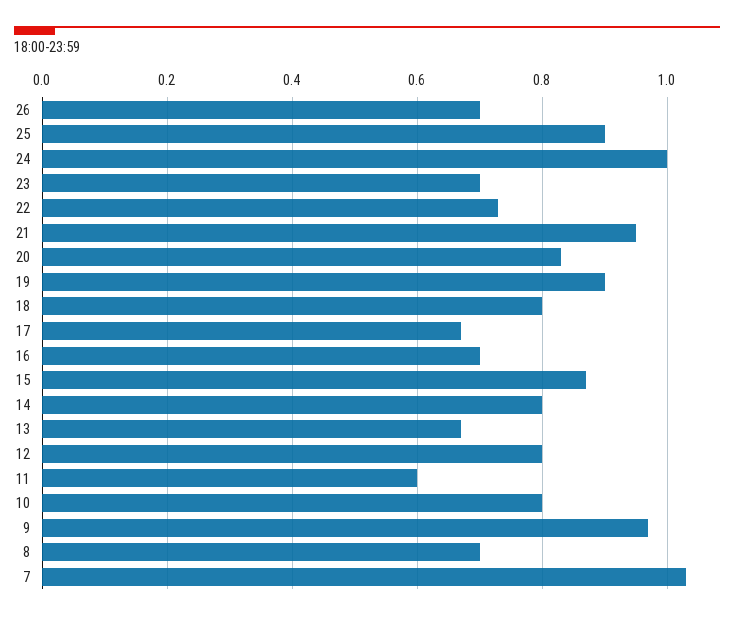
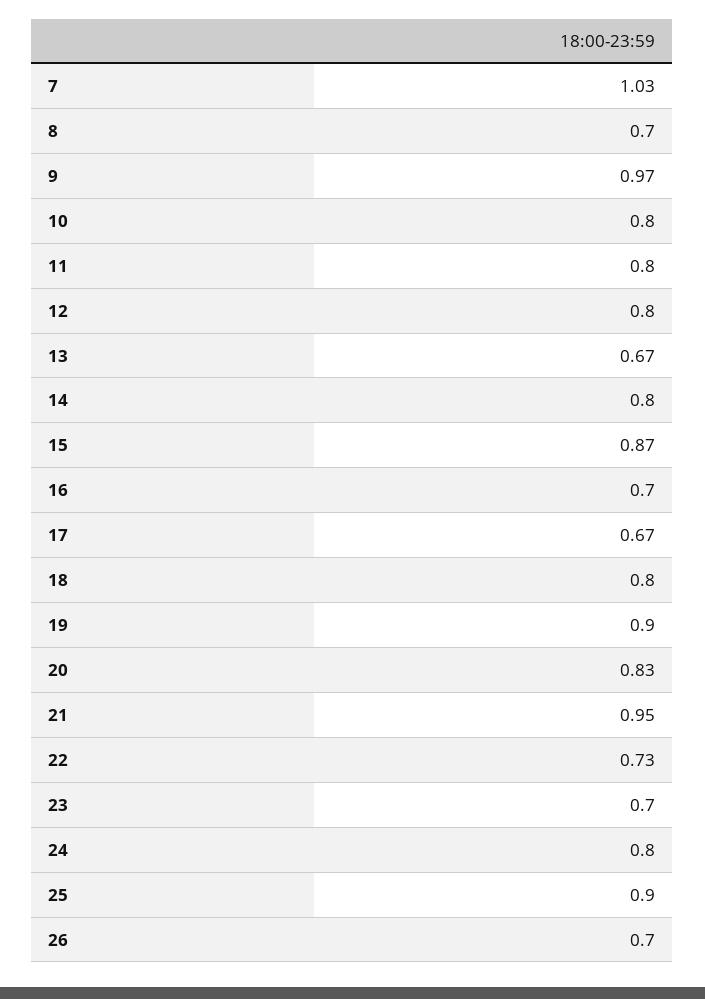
  {
    "26": 0.7,
    "25": 0.9,
-   "24": 1,
+   "24": 0.8,
    "23": 0.7,
    "22": 0.73,
    "21": 0.95,
    "20": 0.83,
    "19": 0.9,
    "18": 0.8,
    "17": 0.67,
    "16": 0.7,
    "15": 0.87,
    "14": 0.8,
    "13": 0.67,
    "12": 0.8,
-   "11": 0.6,
+   "11": 0.8,
    "10": 0.8,
    "9": 0.97,
    "8": 0.7,
    "7": 1.03
  }

